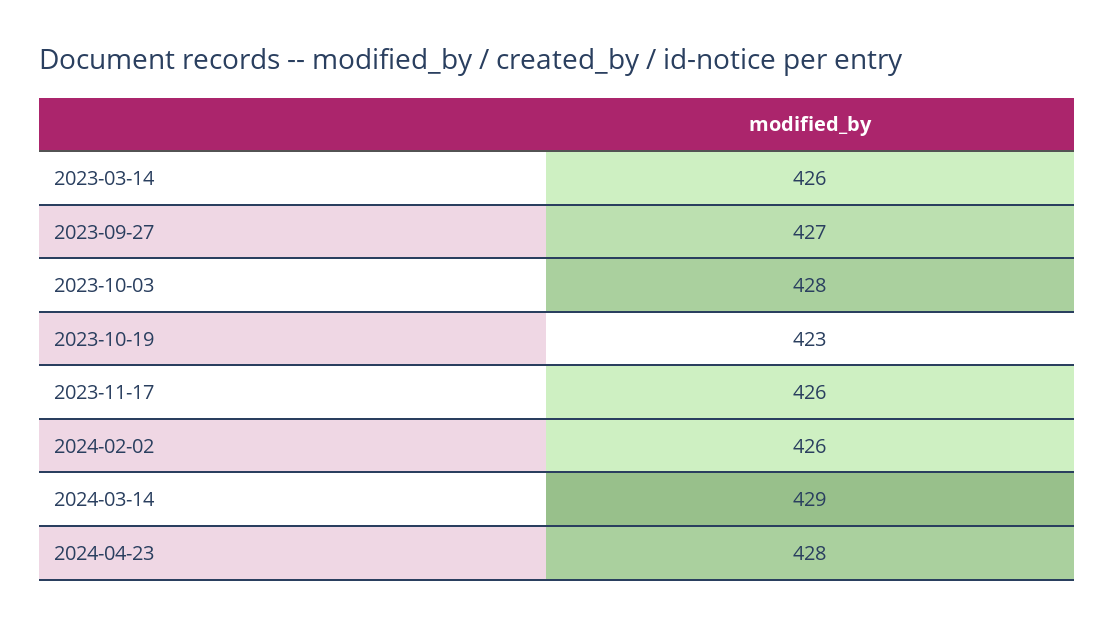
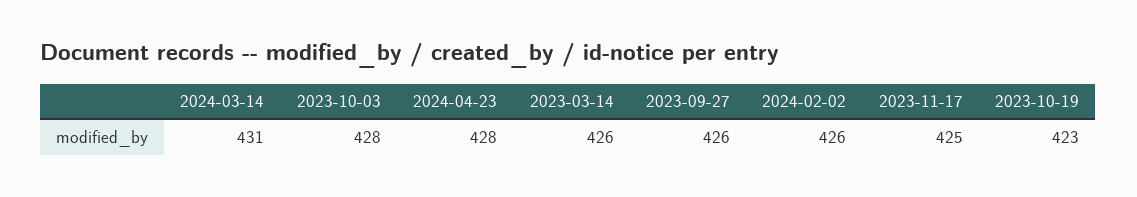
  {
    "2023-03-14": 426,
-   "2023-09-27": 427,
+   "2023-09-27": 426,
    "2023-10-03": 428,
    "2023-10-19": 423,
-   "2023-11-17": 426,
+   "2023-11-17": 425,
    "2024-02-02": 426,
-   "2024-03-14": 429,
+   "2024-03-14": 431,
    "2024-04-23": 428
  }

